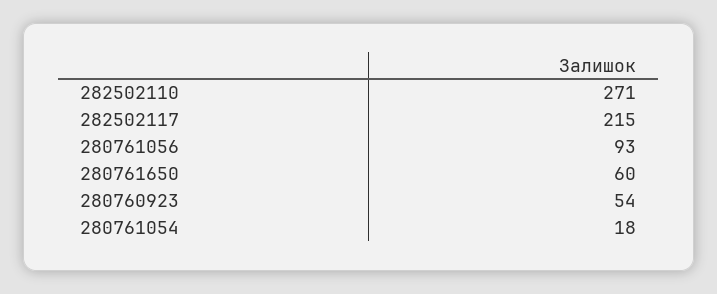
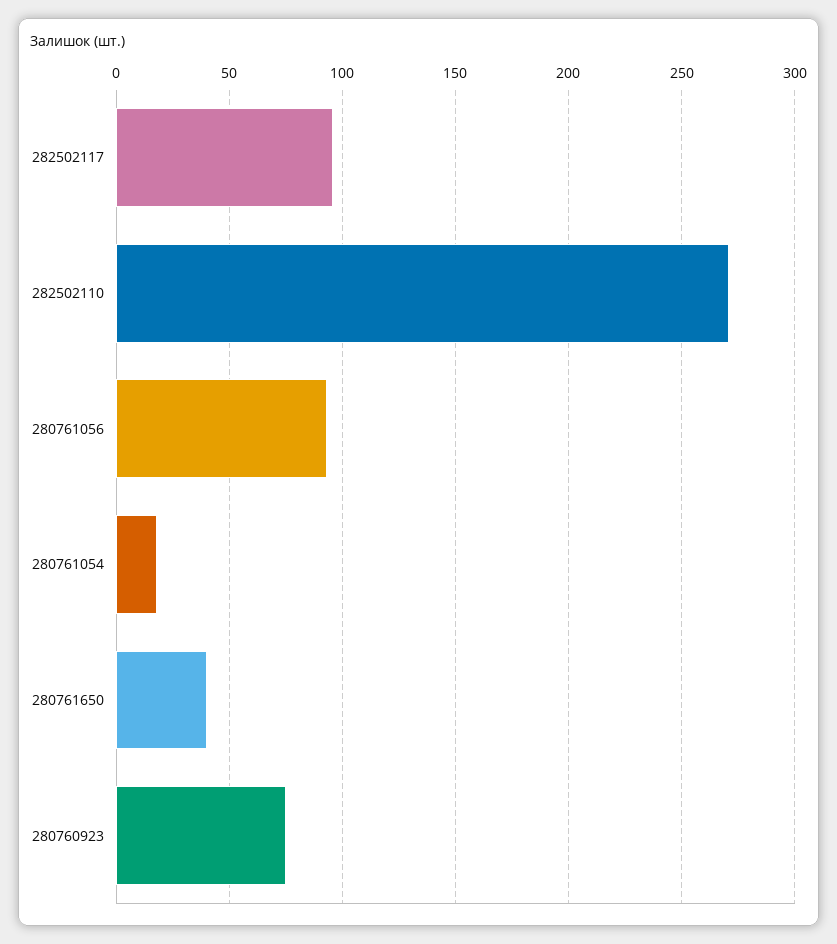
  {
    "282502110": 271,
-   "282502117": 215,
+   "282502117": 95,
    "280761056": 93,
-   "280761650": 60,
+   "280761650": 40,
-   "280760923": 54,
+   "280760923": 75,
    "280761054": 18
  }

